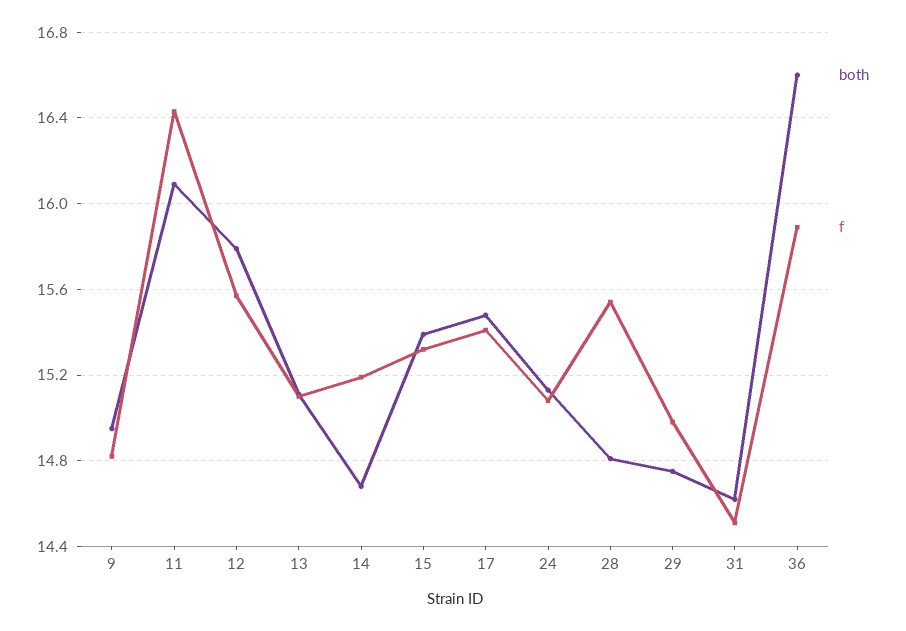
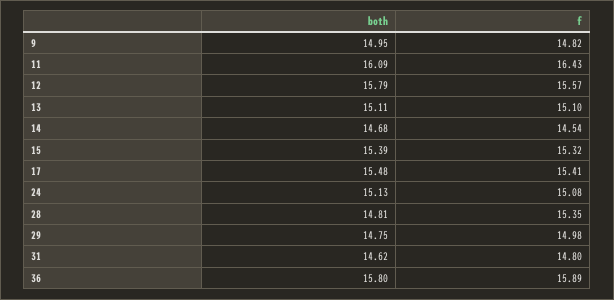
  {
    "both": {
      "9": 14.95,
      "11": 16.09,
      "12": 15.79,
      "13": 15.11,
      "14": 14.68,
      "15": 15.39,
      "17": 15.48,
      "24": 15.13,
      "28": 14.81,
      "29": 14.75,
      "31": 14.62,
-     "36": 16.6
+     "36": 15.8
    },
    "f": {
      "9": 14.82,
      "11": 16.43,
      "12": 15.57,
      "13": 15.1,
-     "14": 15.2,
+     "14": 14.54,
      "15": 15.32,
      "17": 15.41,
      "24": 15.08,
-     "28": 15.55,
+     "28": 15.35,
      "29": 14.98,
-     "31": 14.5,
+     "31": 14.8,
      "36": 15.89
    }
  }

